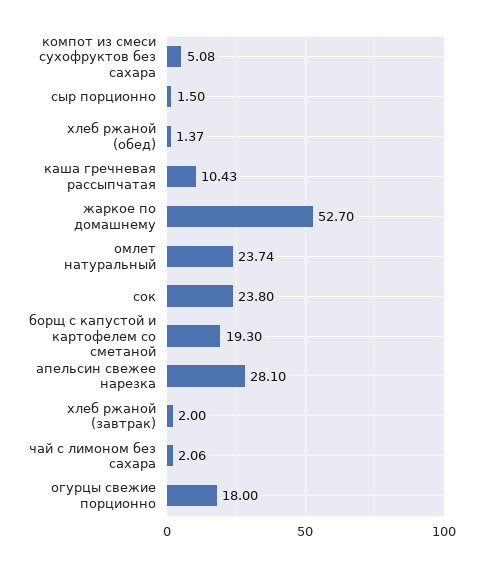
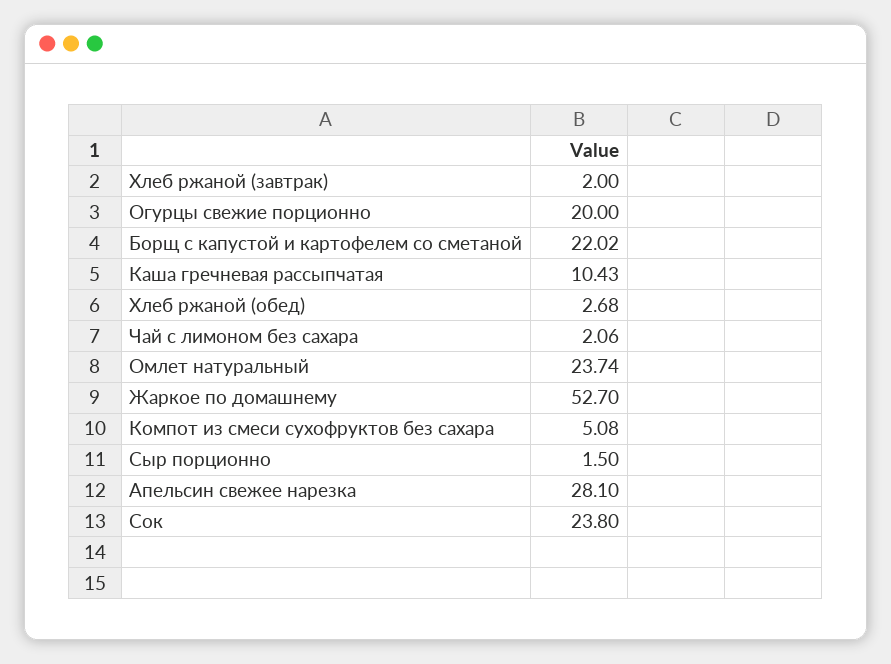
  {
    "компот из смеси сухофруктов без сахара": 5.08,
    "сыр порционно": 1.5,
-   "хлеб ржаной (обед)": 1.37,
+   "хлеб ржаной (обед)": 2.68,
    "каша гречневая рассыпчатая": 10.43,
    "жаркое по домашнему": 52.7,
    "омлет натуральный": 23.74,
    "сок": 23.8,
-   "борщ с капустой и картофелем со сметаной": 19.3,
+   "борщ с капустой и картофелем со сметаной": 22.02,
    "апельсин свежее нарезка": 28.1,
    "хлеб ржаной (завтрак)": 2,
    "чай с лимоном без сахара": 2.06,
-   "огурцы свежие порционно": 18
+   "огурцы свежие порционно": 20
  }

